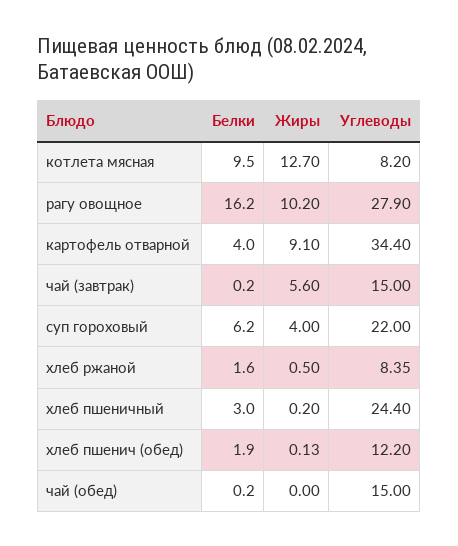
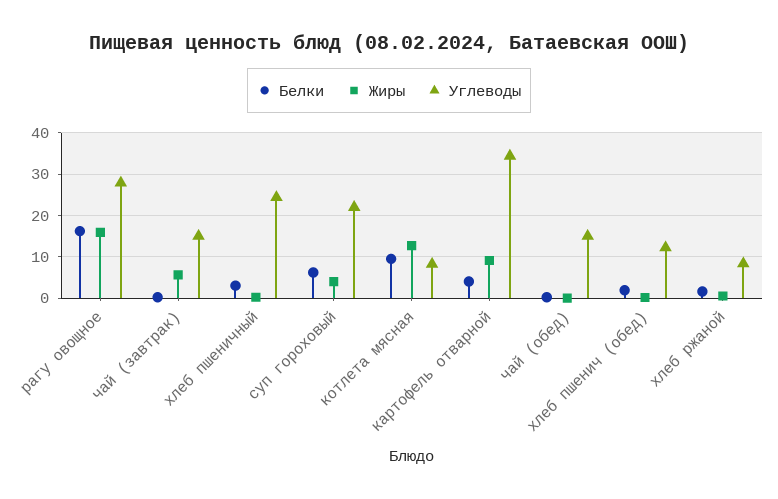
  {
    "Белки": {
      "котлета мясная": 9.5,
      "рагу овощное": 16.2,
      "картофель отварной": 4,
      "чай (завтрак)": 0.2,
      "суп гороховый": 6.2,
      "хлеб ржаной": 1.6,
      "хлеб пшеничный": 3,
      "хлеб пшенич (обед)": 1.9,
      "чай (обед)": 0.2
    },
    "Жиры": {
      "котлета мясная": 12.7,
-     "рагу овощное": 10.2,
+     "рагу овощное": 16,
      "картофель отварной": 9.1,
      "чай (завтрак)": 5.6,
      "суп гороховый": 4,
      "хлеб ржаной": 0.5,
      "хлеб пшеничный": 0.2,
      "хлеб пшенич (обед)": 0.13,
      "чай (обед)": 0
    },
    "Углеводы": {
      "котлета мясная": 8.2,
      "рагу овощное": 27.9,
      "картофель отварной": 34.4,
      "чай (завтрак)": 15,
      "суп гороховый": 22,
      "хлеб ржаной": 8.35,
      "хлеб пшеничный": 24.4,
      "хлеб пшенич (обед)": 12.2,
      "чай (обед)": 15
    }
  }

